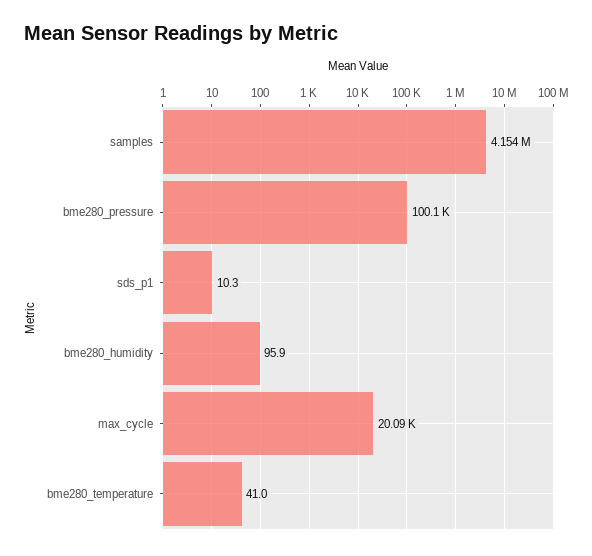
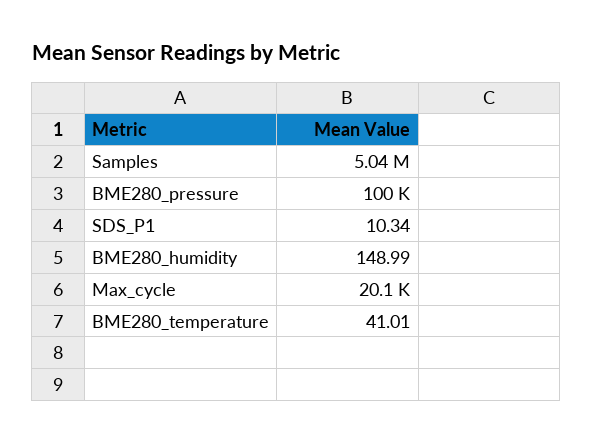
  {
-   "samples": 4154000,
+   "samples": 5040000,
    "bme280_pressure": 100100,
    "sds_p1": 10.34,
-   "bme280_humidity": 95.9,
+   "bme280_humidity": 148.99,
    "max_cycle": 20090,
    "bme280_temperature": 41.01
  }

